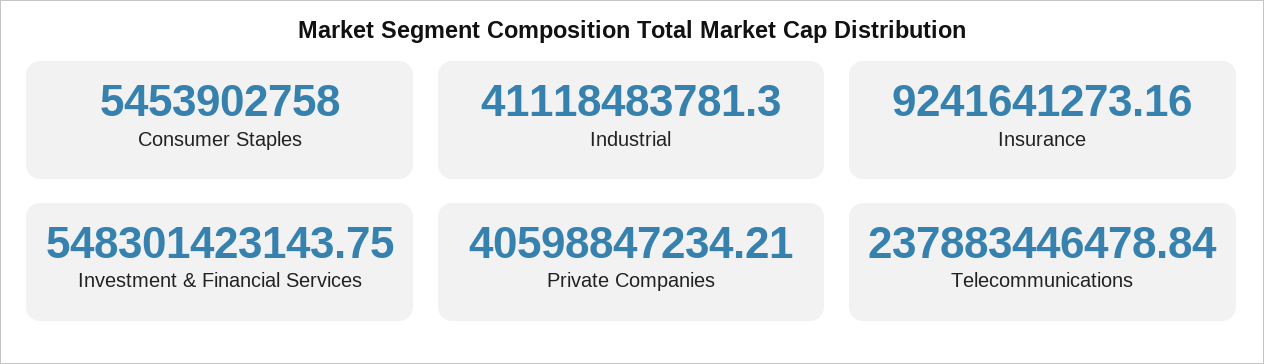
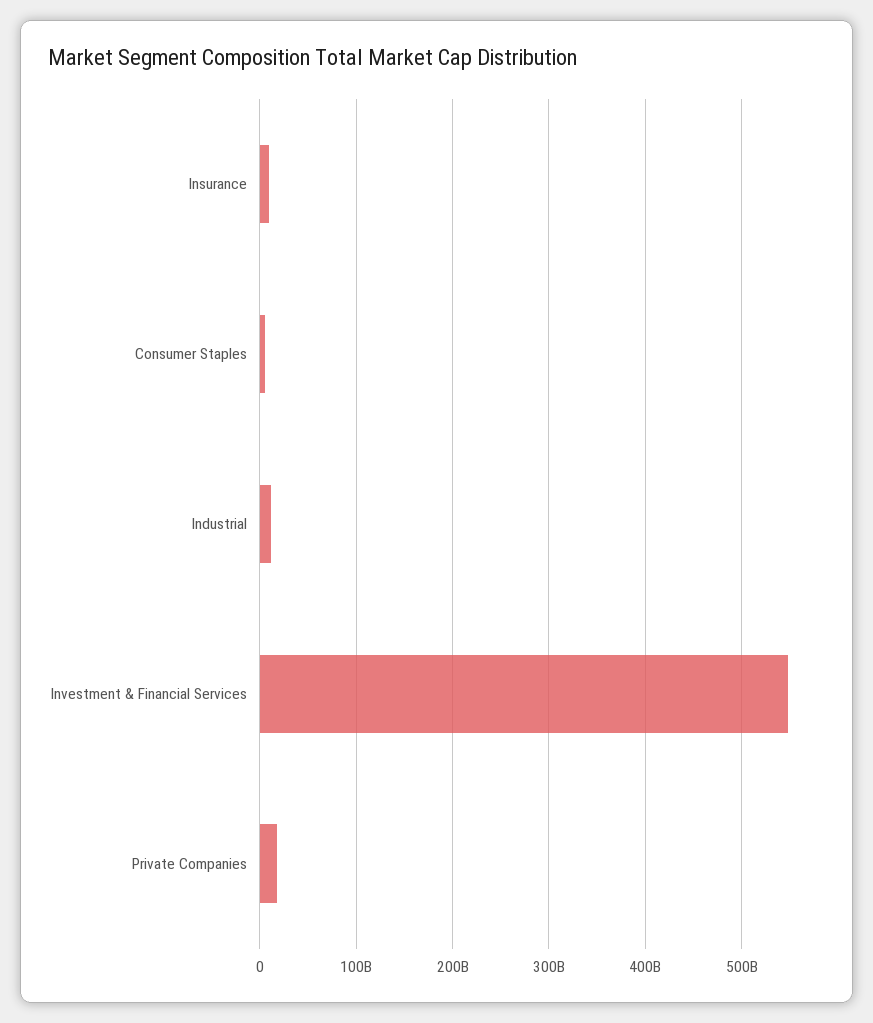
  {
    "Consumer Staples": 5453902758,
-   "Industrial": 41118483781.3,
+   "Industrial": 10000000000,
    "Insurance": 9241641273.16,
    "Investment & Financial Services": 548301423143.75,
-   "Private Companies": 40598847234.21,
+   "Private Companies": 20000000000
-   "Telecommunications": 237883446478.84
  }

